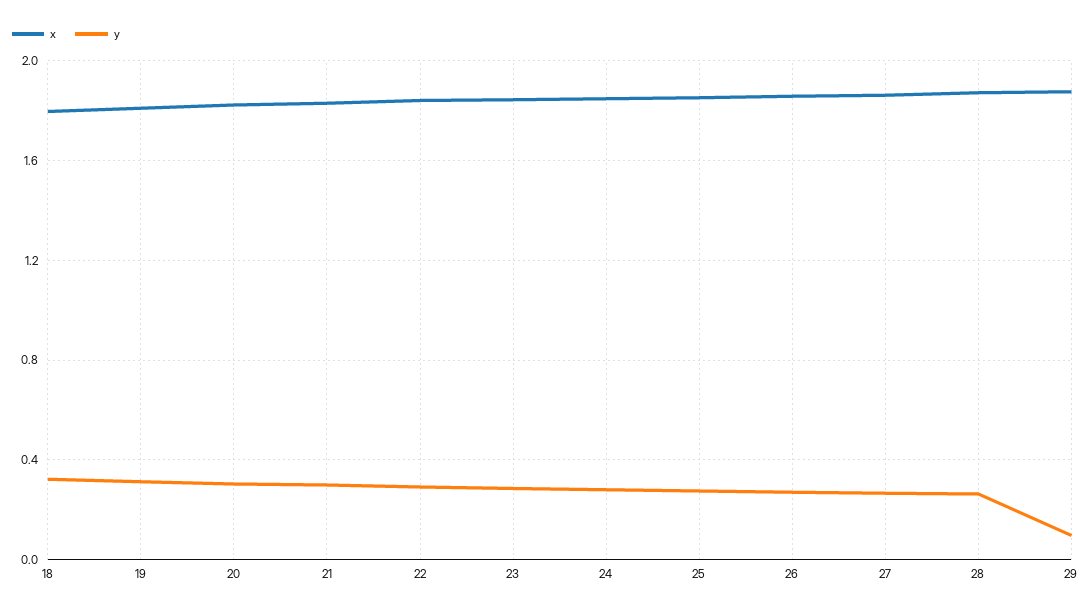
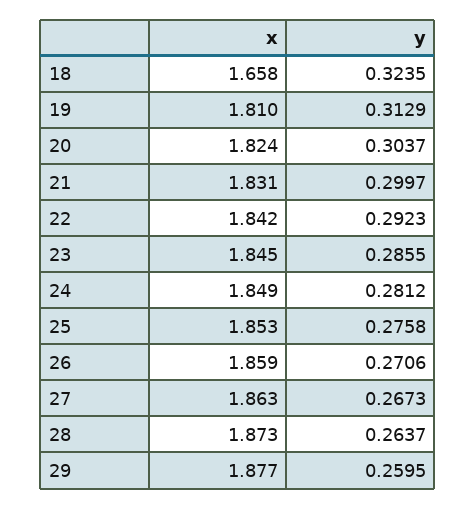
  {
    "x": {
-     "18": 1.8,
+     "18": 1.658,
      "19": 1.81,
      "20": 1.824,
      "21": 1.831,
      "22": 1.842,
      "23": 1.845,
      "24": 1.849,
      "25": 1.853,
      "26": 1.859,
      "27": 1.863,
      "28": 1.873,
      "29": 1.877
    },
    "y": {
      "18": 0.3235,
      "19": 0.3129,
      "20": 0.3037,
      "21": 0.2997,
      "22": 0.2923,
      "23": 0.2855,
      "24": 0.2812,
      "25": 0.2758,
      "26": 0.2706,
      "27": 0.2673,
      "28": 0.2637,
-     "29": 0.1
+     "29": 0.2595
    }
  }

